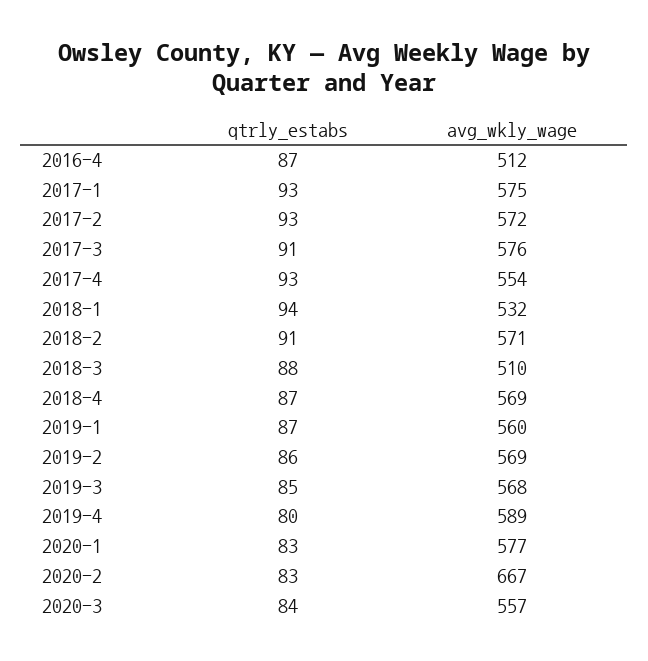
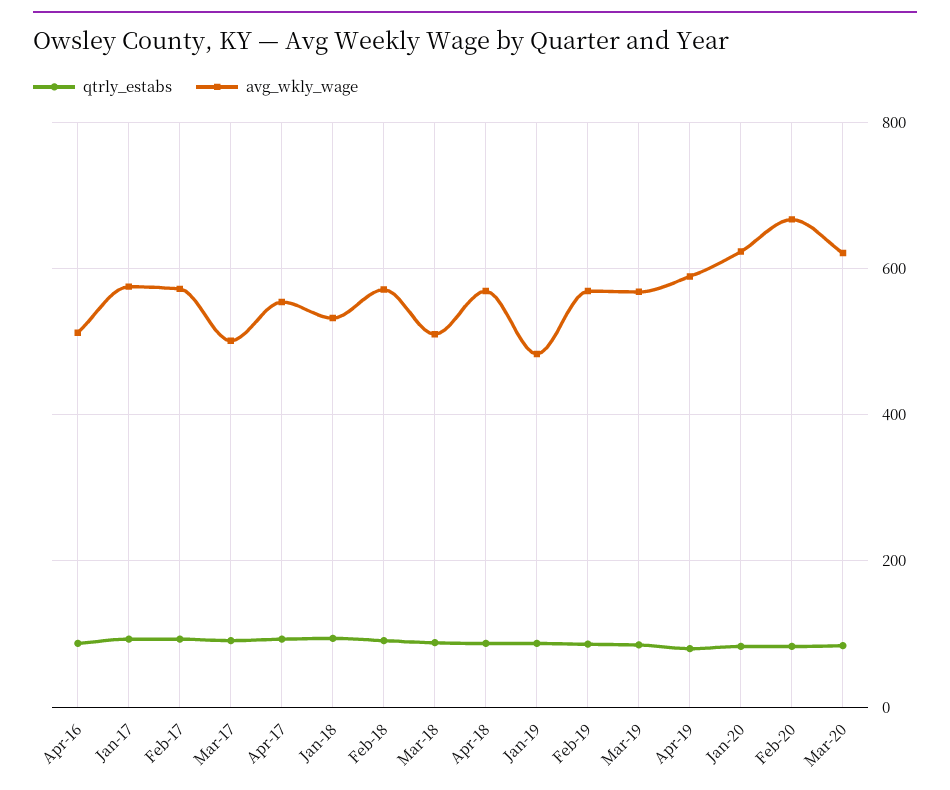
  {
    "qtrly_estabs": {
      "2016-4": 87,
      "2017-1": 93,
      "2017-2": 93,
      "2017-3": 91,
      "2017-4": 93,
      "2018-1": 94,
      "2018-2": 91,
      "2018-3": 88,
      "2018-4": 87,
      "2019-1": 87,
      "2019-2": 86,
      "2019-3": 85,
      "2019-4": 80,
      "2020-1": 83,
      "2020-2": 83,
      "2020-3": 84
    },
    "avg_wkly_wage": {
      "2016-4": 512,
      "2017-1": 575,
      "2017-2": 572,
-     "2017-3": 576,
+     "2017-3": 500,
      "2017-4": 554,
      "2018-1": 532,
      "2018-2": 571,
      "2018-3": 510,
      "2018-4": 569,
-     "2019-1": 560,
+     "2019-1": 480,
      "2019-2": 569,
      "2019-3": 568,
      "2019-4": 589,
-     "2020-1": 577,
+     "2020-1": 620,
      "2020-2": 667,
-     "2020-3": 557
+     "2020-3": 620
    }
  }

